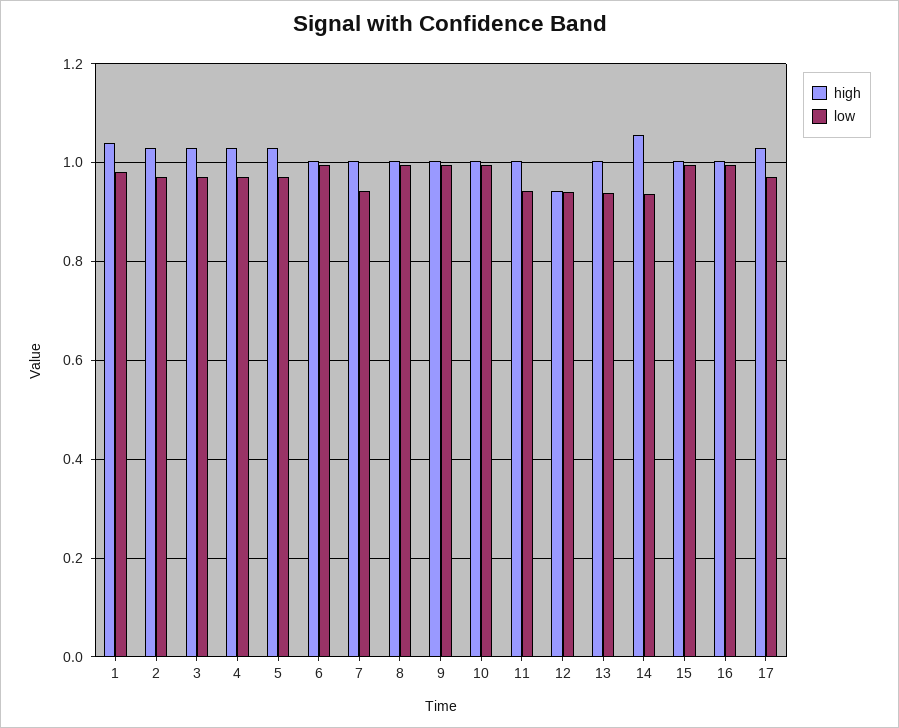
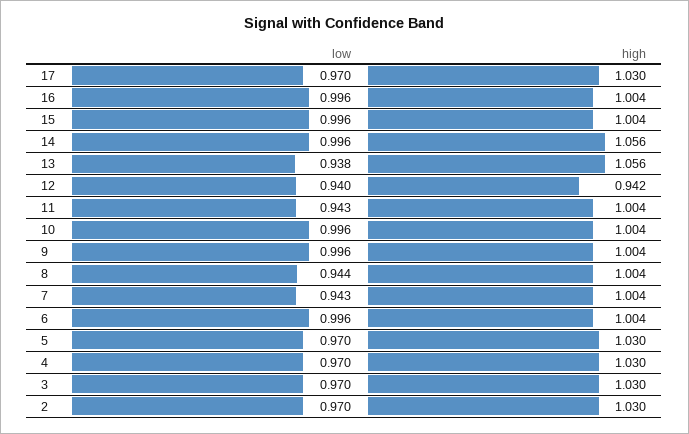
  {
    "high": {
-     "1": 1.04,
      "2": 1.03,
      "3": 1.03,
      "4": 1.03,
      "5": 1.03,
      "6": 1.004,
      "7": 1.004,
      "8": 1.004,
      "9": 1.004,
      "10": 1.004,
      "11": 1.004,
      "12": 0.942,
-     "13": 1,
+     "13": 1.056,
      "14": 1.056,
      "15": 1.004,
      "16": 1.004,
      "17": 1.03
    },
    "low": {
-     "1": 0.98,
      "2": 0.97,
      "3": 0.97,
      "4": 0.97,
      "5": 0.97,
      "6": 0.996,
      "7": 0.943,
-     "8": 1,
+     "8": 0.944,
      "9": 0.996,
      "10": 0.996,
      "11": 0.943,
      "12": 0.94,
      "13": 0.938,
-     "14": 0.94,
+     "14": 0.996,
      "15": 0.996,
      "16": 0.996,
      "17": 0.97
    }
  }

